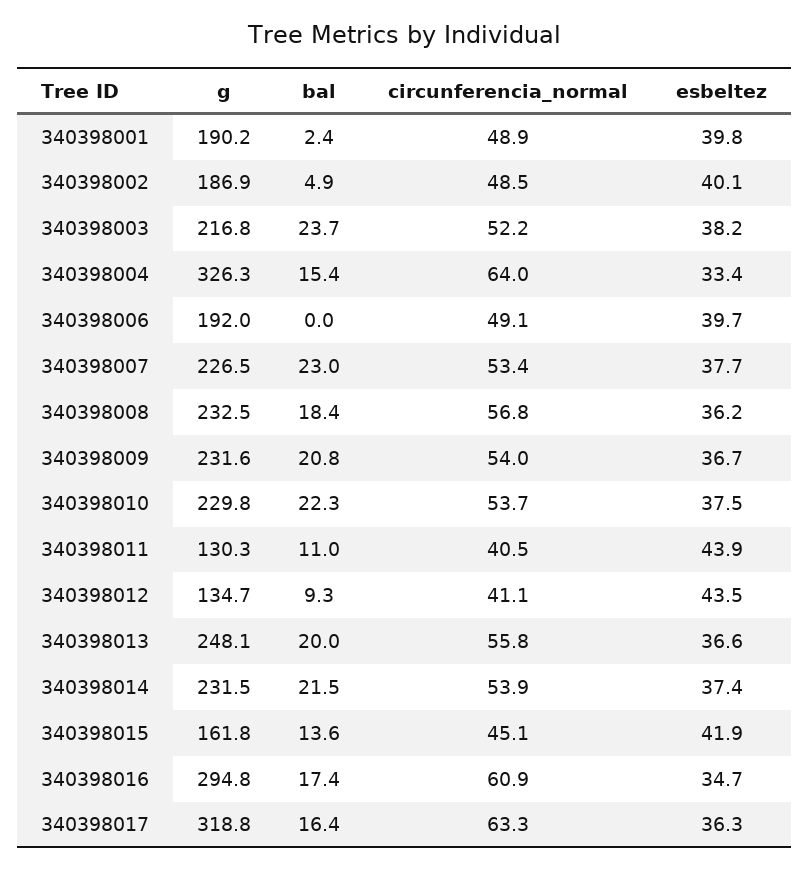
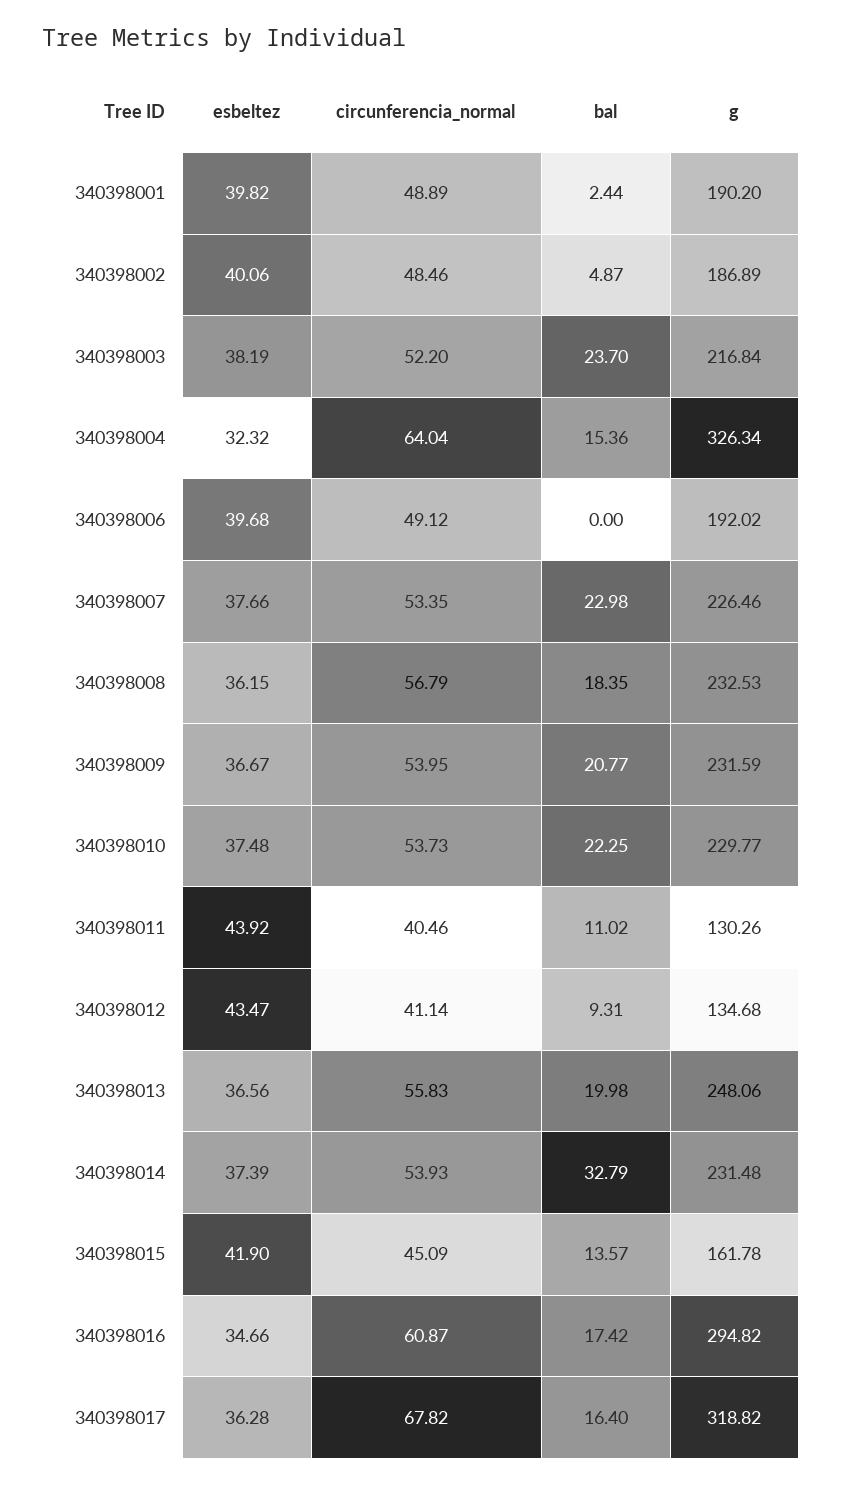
  {
    "g": {
      "340398001": 190.2,
      "340398002": 186.89,
      "340398003": 216.84,
      "340398004": 326.34,
      "340398006": 192.02,
      "340398007": 226.46,
      "340398008": 232.53,
      "340398009": 231.59,
      "340398010": 229.77,
      "340398011": 130.26,
      "340398012": 134.68,
      "340398013": 248.06,
      "340398014": 231.48,
      "340398015": 161.78,
      "340398016": 294.82,
      "340398017": 318.82
    },
    "bal": {
      "340398001": 2.44,
      "340398002": 4.87,
      "340398003": 23.7,
      "340398004": 15.36,
      "340398006": 0,
      "340398007": 22.98,
      "340398008": 18.35,
      "340398009": 20.77,
      "340398010": 22.25,
      "340398011": 11.02,
      "340398012": 9.31,
      "340398013": 19.98,
-     "340398014": 21.5,
+     "340398014": 32.79,
      "340398015": 13.57,
      "340398016": 17.42,
      "340398017": 16.4
    },
    "circunferencia_normal": {
      "340398001": 48.89,
      "340398002": 48.46,
      "340398003": 52.2,
      "340398004": 64.04,
      "340398006": 49.12,
      "340398007": 53.35,
      "340398008": 56.79,
      "340398009": 53.95,
      "340398010": 53.73,
      "340398011": 40.46,
      "340398012": 41.14,
      "340398013": 55.83,
      "340398014": 53.93,
      "340398015": 45.09,
      "340398016": 60.87,
-     "340398017": 63.3
+     "340398017": 67.82
    },
    "esbeltez": {
      "340398001": 39.82,
      "340398002": 40.06,
      "340398003": 38.19,
-     "340398004": 33.4,
+     "340398004": 32.32,
      "340398006": 39.68,
      "340398007": 37.66,
      "340398008": 36.15,
      "340398009": 36.67,
      "340398010": 37.48,
      "340398011": 43.92,
      "340398012": 43.47,
      "340398013": 36.56,
      "340398014": 37.39,
      "340398015": 41.9,
      "340398016": 34.66,
      "340398017": 36.28
    }
  }

